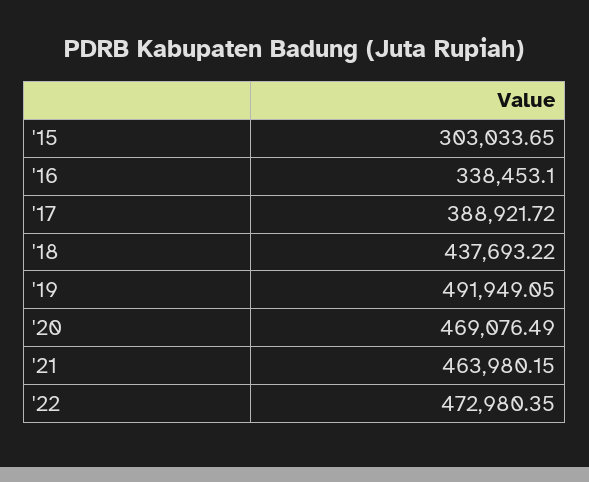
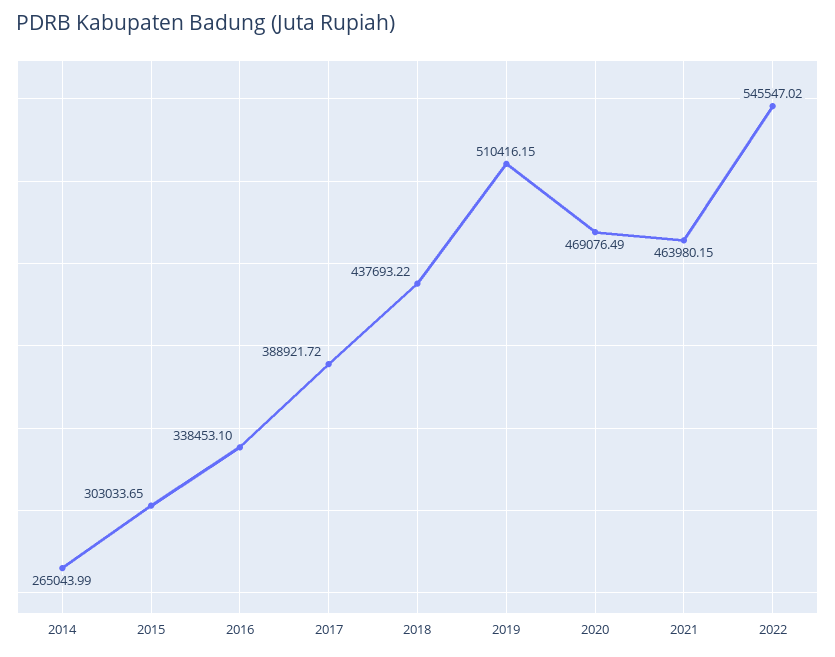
  {
    "'15": 303033.65,
    "'16": 338453.1,
    "'17": 388921.72,
    "'18": 437693.22,
-   "'19": 491949.05,
+   "'19": 510416.15,
    "'20": 469076.49,
    "'21": 463980.15,
-   "'22": 472980.35
+   "'22": 545547.02,
+   "2014": 265043.99
  }

